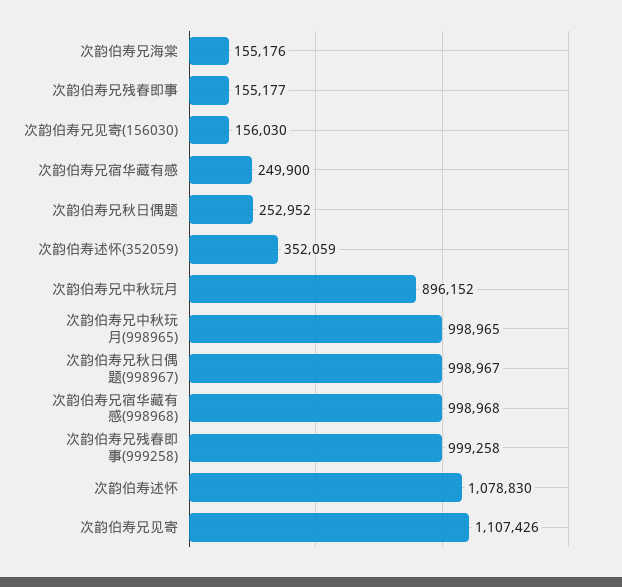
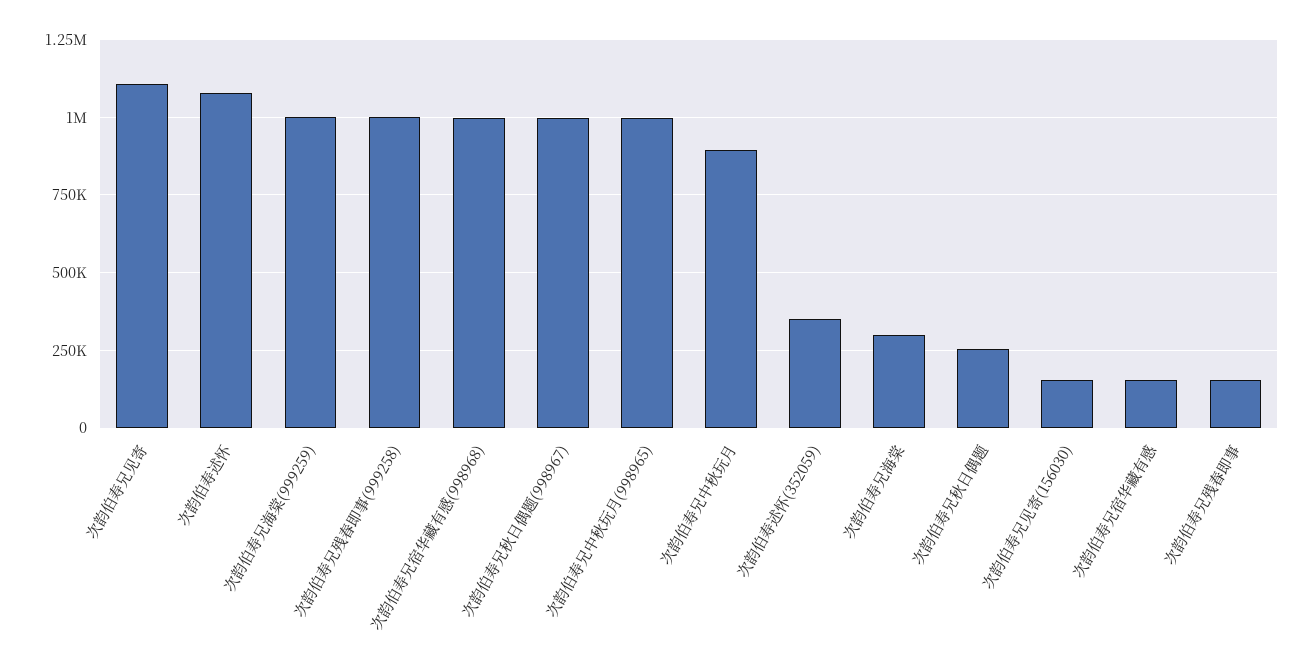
  {
-   "次韵伯寿兄海棠": 155176,
+   "次韵伯寿兄海棠": 300000,
    "次韵伯寿兄残春即事": 155177,
    "次韵伯寿兄见寄(156030)": 156030,
-   "次韵伯寿兄宿华藏有感": 249900,
+   "次韵伯寿兄宿华藏有感": 150000,
    "次韵伯寿兄秋日偶题": 252952,
    "次韵伯寿述怀(352059)": 352059,
    "次韵伯寿兄中秋玩月": 896152,
    "次韵伯寿兄中秋玩月(998965)": 998965,
    "次韵伯寿兄秋日偶题(998967)": 998967,
    "次韵伯寿兄宿华藏有感(998968)": 998968,
    "次韵伯寿兄残春即事(999258)": 999258,
    "次韵伯寿述怀": 1078830,
-   "次韵伯寿兄见寄": 1107426
+   "次韵伯寿兄见寄": 1107426,
+   "次韵伯寿兄海棠(999259)": 1000000
  }

